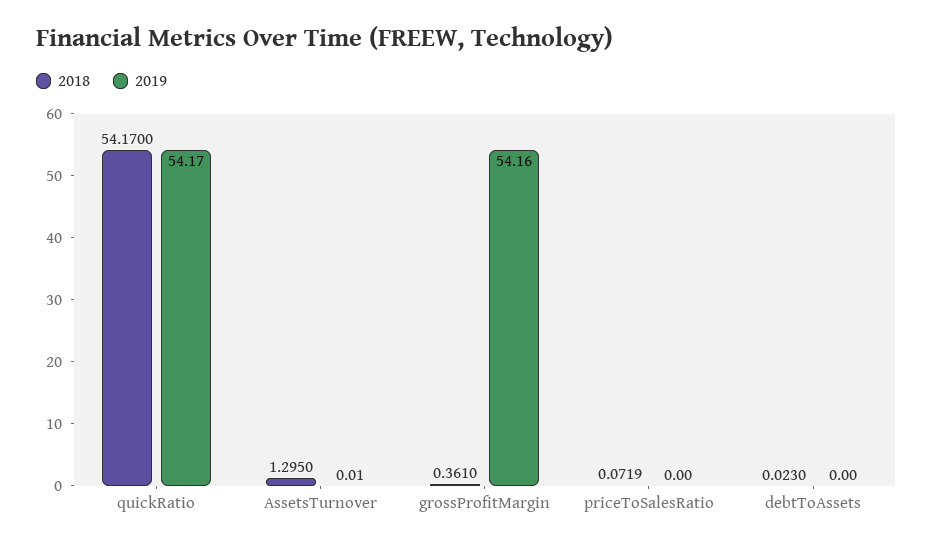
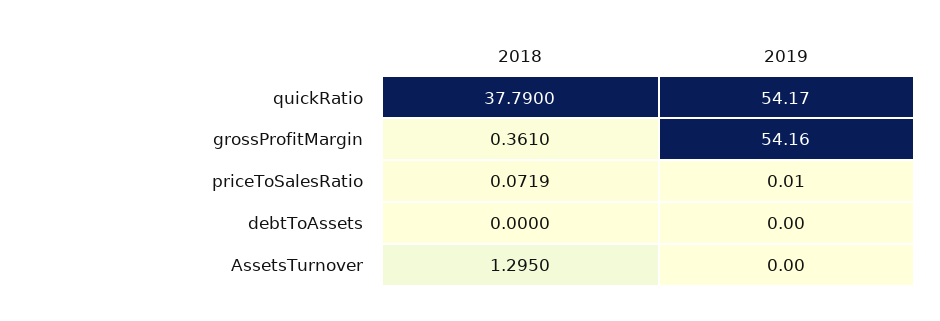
  {
    "2018": {
-     "quickRatio": 54.17,
+     "quickRatio": 37.79,
      "AssetsTurnover": 1.295,
      "grossProfitMargin": 0.361,
      "priceToSalesRatio": 0.0719,
-     "debtToAssets": 0.023
+     "debtToAssets": 0
    },
    "2019": {
      "quickRatio": 54.17,
-     "AssetsTurnover": 0.01,
+     "AssetsTurnover": 0,
      "grossProfitMargin": 54.16,
-     "priceToSalesRatio": 0,
+     "priceToSalesRatio": 0.01,
      "debtToAssets": 0
    }
  }

